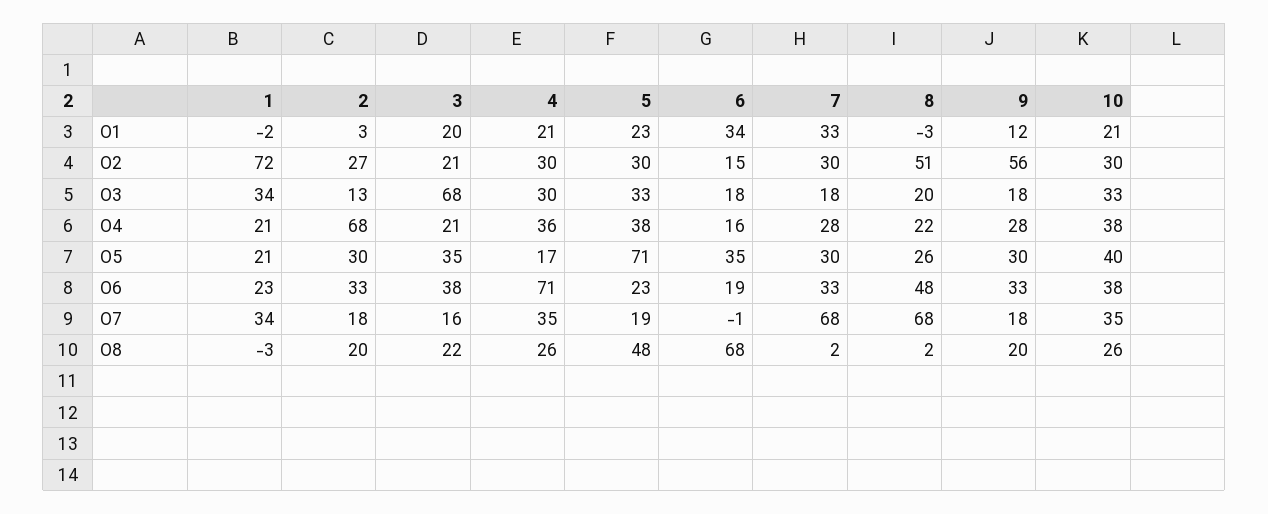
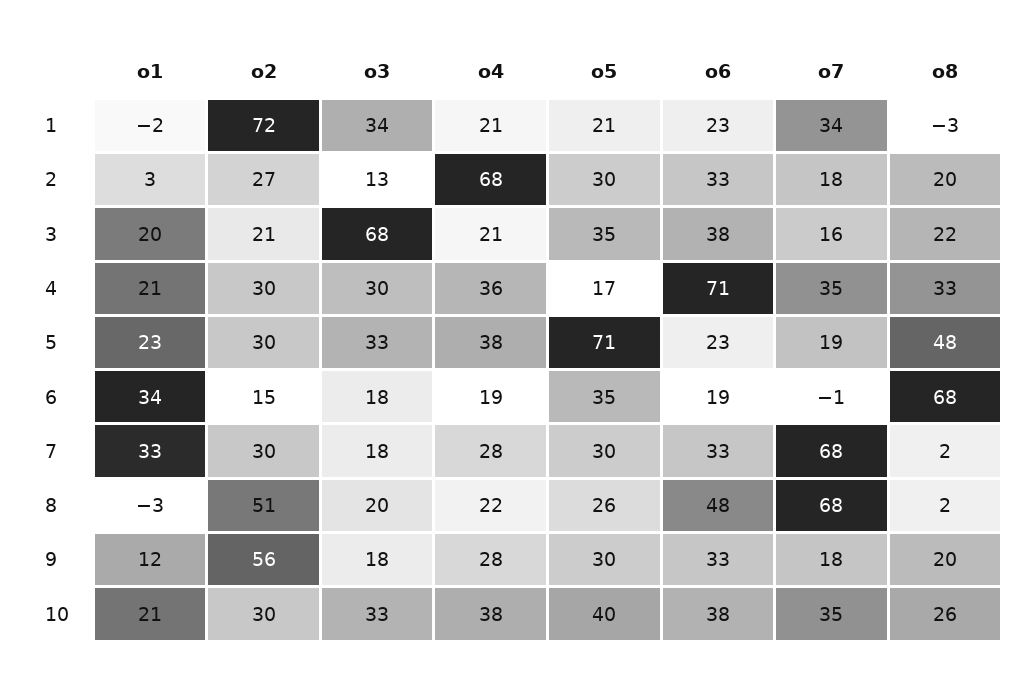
  {
    "1": {
      "O1": -2,
      "O2": 72,
      "O3": 34,
      "O4": 21,
      "O5": 21,
      "O6": 23,
      "O7": 34,
      "O8": -3
    },
    "2": {
      "O1": 3,
      "O2": 27,
      "O3": 13,
      "O4": 68,
      "O5": 30,
      "O6": 33,
      "O7": 18,
      "O8": 20
    },
    "3": {
      "O1": 20,
      "O2": 21,
      "O3": 68,
      "O4": 21,
      "O5": 35,
      "O6": 38,
      "O7": 16,
      "O8": 22
    },
    "4": {
      "O1": 21,
      "O2": 30,
      "O3": 30,
      "O4": 36,
      "O5": 17,
      "O6": 71,
      "O7": 35,
-     "O8": 26
+     "O8": 33
    },
    "5": {
      "O1": 23,
      "O2": 30,
      "O3": 33,
      "O4": 38,
      "O5": 71,
      "O6": 23,
      "O7": 19,
      "O8": 48
    },
    "6": {
      "O1": 34,
      "O2": 15,
      "O3": 18,
-     "O4": 16,
+     "O4": 19,
      "O5": 35,
      "O6": 19,
      "O7": -1,
      "O8": 68
    },
    "7": {
      "O1": 33,
      "O2": 30,
      "O3": 18,
      "O4": 28,
      "O5": 30,
      "O6": 33,
      "O7": 68,
      "O8": 2
    },
    "8": {
      "O1": -3,
      "O2": 51,
      "O3": 20,
      "O4": 22,
      "O5": 26,
      "O6": 48,
      "O7": 68,
      "O8": 2
    },
    "9": {
      "O1": 12,
      "O2": 56,
      "O3": 18,
      "O4": 28,
      "O5": 30,
      "O6": 33,
      "O7": 18,
      "O8": 20
    },
    "10": {
      "O1": 21,
      "O2": 30,
      "O3": 33,
      "O4": 38,
      "O5": 40,
      "O6": 38,
      "O7": 35,
      "O8": 26
    }
  }

